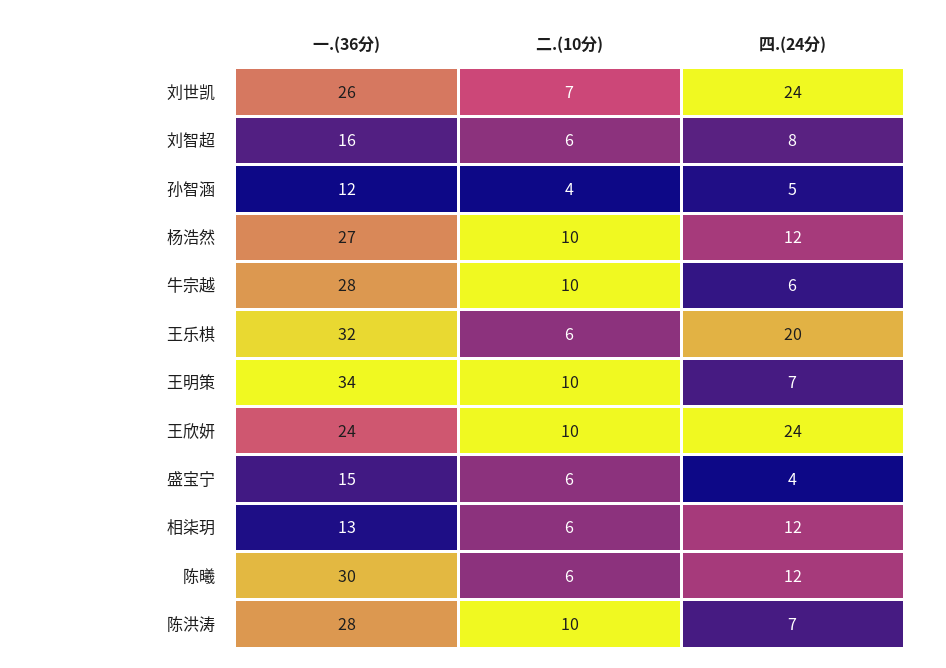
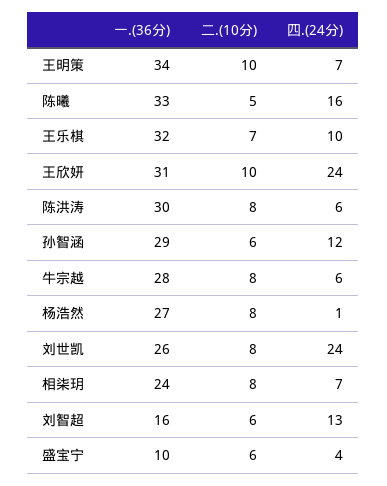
  {
    "一.(36分)": {
      "刘世凯": 26,
      "刘智超": 16,
-     "孙智涵": 12,
+     "孙智涵": 29,
      "杨浩然": 27,
      "牛宗越": 28,
      "王乐棋": 32,
      "王明策": 34,
-     "王欣妍": 24,
+     "王欣妍": 31,
-     "盛宝宁": 15,
+     "盛宝宁": 10,
-     "相柒玥": 13,
+     "相柒玥": 24,
-     "陈曦": 30,
+     "陈曦": 33,
-     "陈洪涛": 28
+     "陈洪涛": 30
    },
    "二.(10分)": {
-     "刘世凯": 7,
+     "刘世凯": 8,
      "刘智超": 6,
-     "孙智涵": 4,
+     "孙智涵": 6,
-     "杨浩然": 10,
+     "杨浩然": 8,
-     "牛宗越": 10,
+     "牛宗越": 8,
-     "王乐棋": 6,
+     "王乐棋": 7,
      "王明策": 10,
      "王欣妍": 10,
      "盛宝宁": 6,
-     "相柒玥": 6,
+     "相柒玥": 8,
-     "陈曦": 6,
+     "陈曦": 5,
-     "陈洪涛": 10
+     "陈洪涛": 8
    },
    "四.(24分)": {
      "刘世凯": 24,
-     "刘智超": 8,
+     "刘智超": 13,
-     "孙智涵": 5,
+     "孙智涵": 12,
-     "杨浩然": 12,
+     "杨浩然": 1,
      "牛宗越": 6,
-     "王乐棋": 20,
+     "王乐棋": 10,
      "王明策": 7,
      "王欣妍": 24,
      "盛宝宁": 4,
-     "相柒玥": 12,
+     "相柒玥": 7,
-     "陈曦": 12,
+     "陈曦": 16,
-     "陈洪涛": 7
+     "陈洪涛": 6
    }
  }

